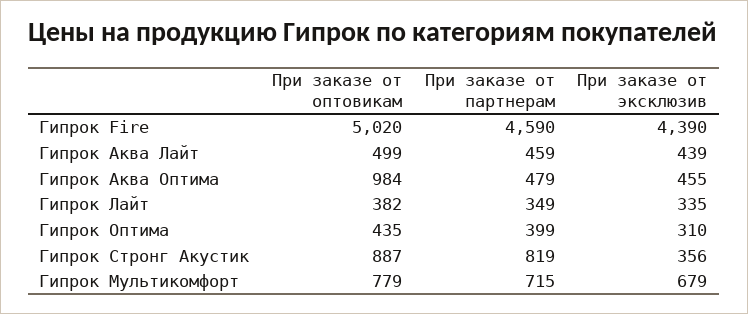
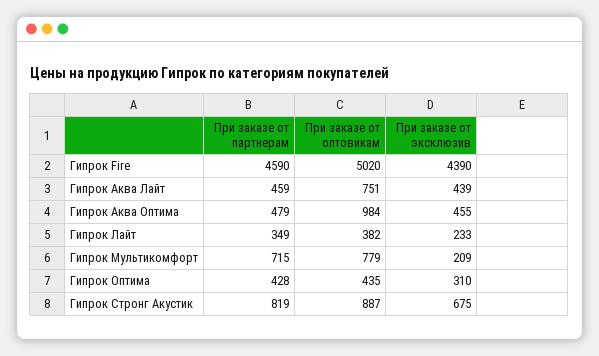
  {
    "При заказе от оптовикам": {
      "Гипрок Fire": 5020,
-     "Гипрок Аква Лайт": 499,
+     "Гипрок Аква Лайт": 751,
      "Гипрок Аква Оптима": 984,
      "Гипрок Лайт": 382,
      "Гипрок Оптима": 435,
      "Гипрок Стронг Акустик": 887,
      "Гипрок Мультикомфорт": 779
    },
    "При заказе от партнерам": {
      "Гипрок Fire": 4590,
      "Гипрок Аква Лайт": 459,
      "Гипрок Аква Оптима": 479,
      "Гипрок Лайт": 349,
-     "Гипрок Оптима": 399,
+     "Гипрок Оптима": 428,
      "Гипрок Стронг Акустик": 819,
      "Гипрок Мультикомфорт": 715
    },
    "При заказе от эксклюзив": {
      "Гипрок Fire": 4390,
      "Гипрок Аква Лайт": 439,
      "Гипрок Аква Оптима": 455,
-     "Гипрок Лайт": 335,
+     "Гипрок Лайт": 233,
      "Гипрок Оптима": 310,
-     "Гипрок Стронг Акустик": 356,
+     "Гипрок Стронг Акустик": 675,
-     "Гипрок Мультикомфорт": 679
+     "Гипрок Мультикомфорт": 209
    }
  }

